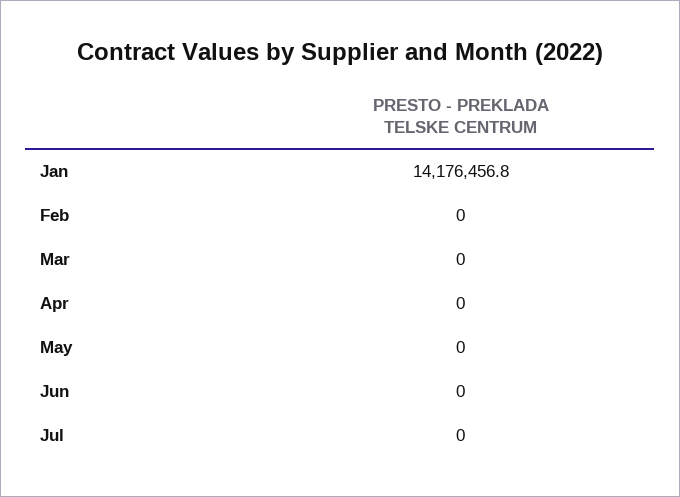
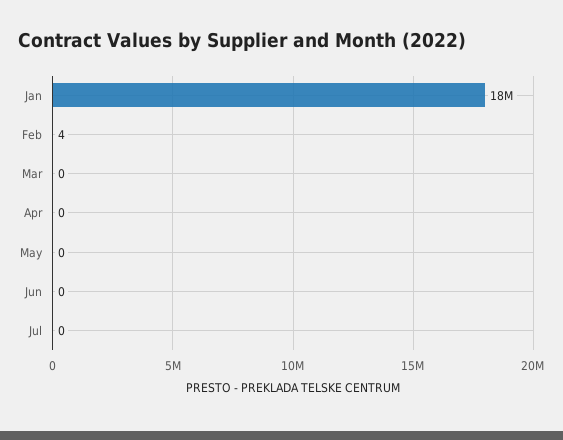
  {
-   "Jan": 14176456.8,
+   "Jan": 18000000,
-   "Feb": 0,
+   "Feb": 4,
    "Mar": 0,
    "Apr": 0,
    "May": 0,
    "Jun": 0,
    "Jul": 0
  }

